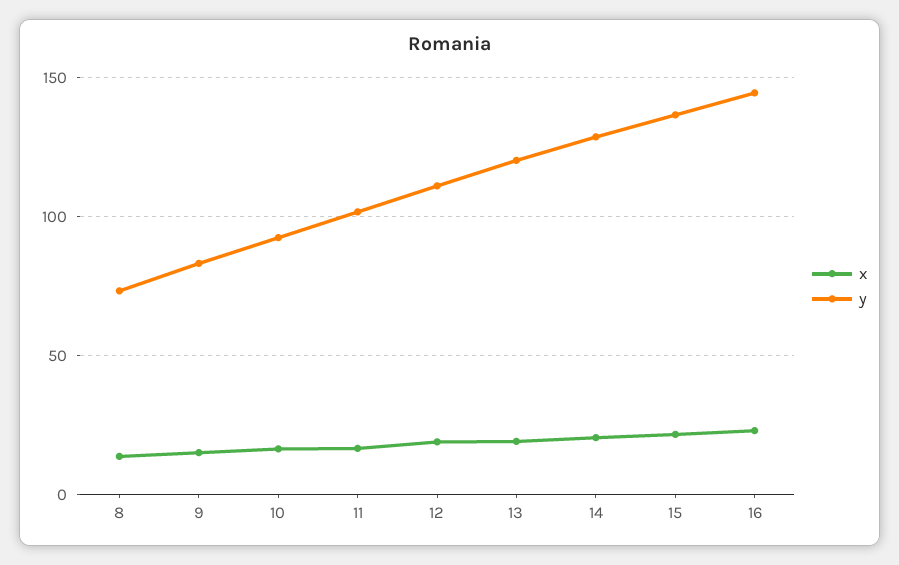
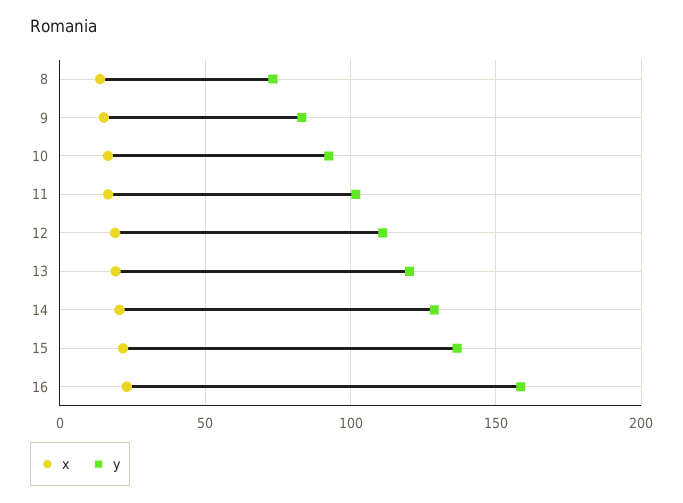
  {
    "x": {
      "8": 15,
      "9": 15,
      "10": 15,
      "11": 15,
      "12": 20,
      "13": 20,
      "14": 20,
      "15": 20,
      "16": 25
    },
    "y": {
      "8": 75,
      "9": 85,
      "10": 95,
      "11": 100,
      "12": 110,
      "13": 120,
      "14": 130,
      "15": 135,
-     "16": 145
+     "16": 160
    }
  }

